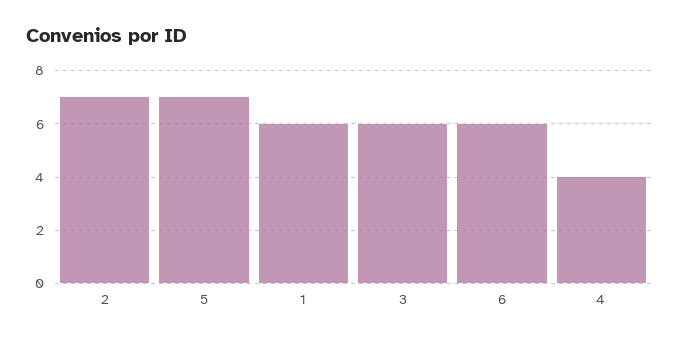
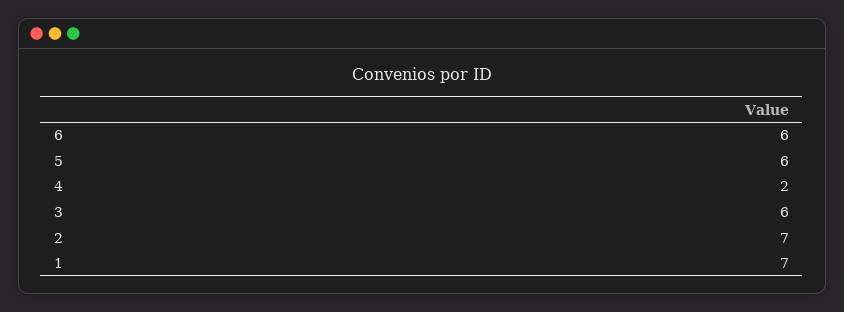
  {
    "2": 7,
-   "5": 7,
+   "5": 6,
-   "1": 6,
+   "1": 7,
    "3": 6,
    "6": 6,
-   "4": 4
+   "4": 2
  }

